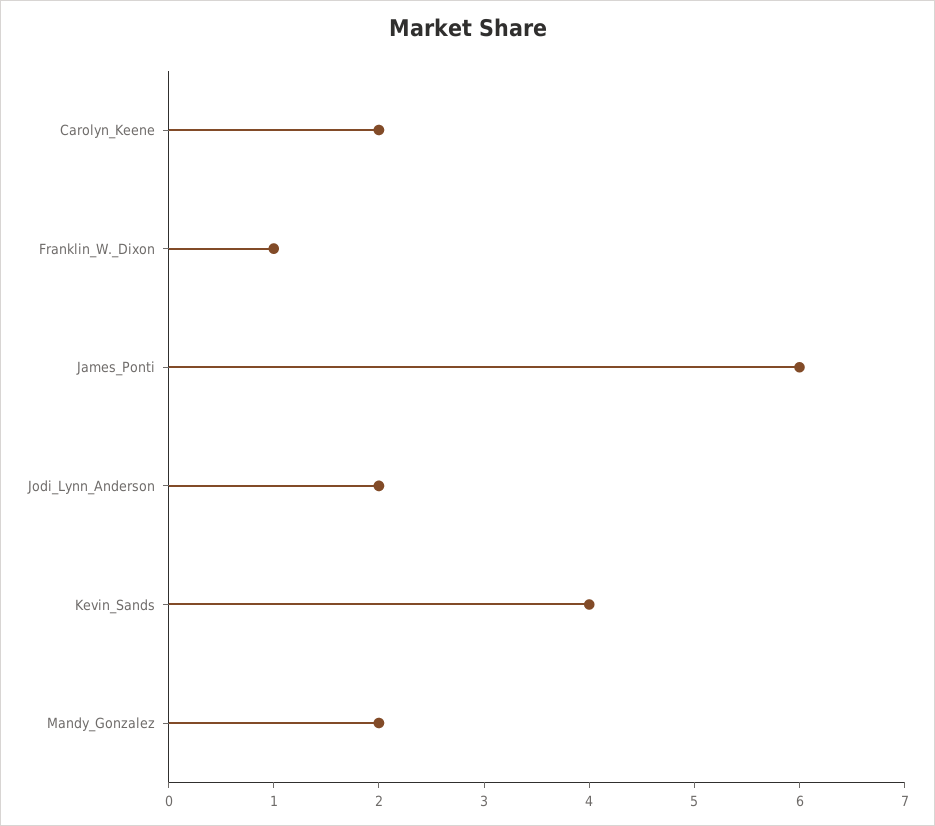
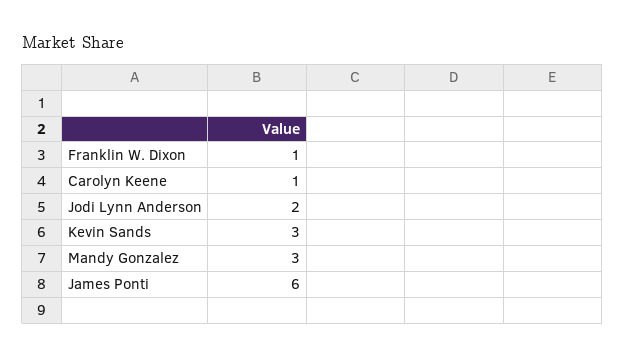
  {
-   "Carolyn_Keene": 2,
+   "Carolyn_Keene": 1,
    "Franklin_W._Dixon": 1,
    "James_Ponti": 6,
    "Jodi_Lynn_Anderson": 2,
-   "Kevin_Sands": 4,
+   "Kevin_Sands": 3,
-   "Mandy_Gonzalez": 2
+   "Mandy_Gonzalez": 3
  }

